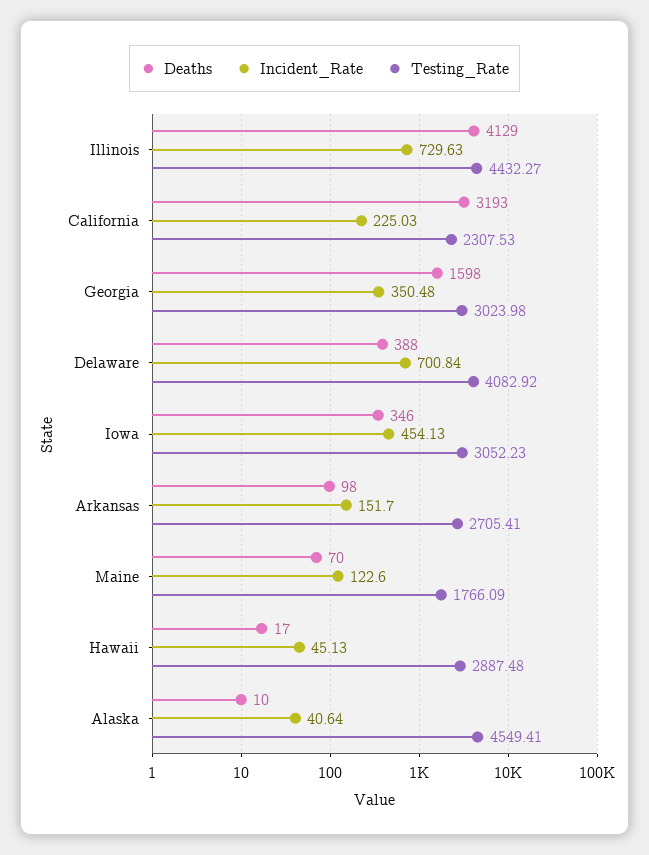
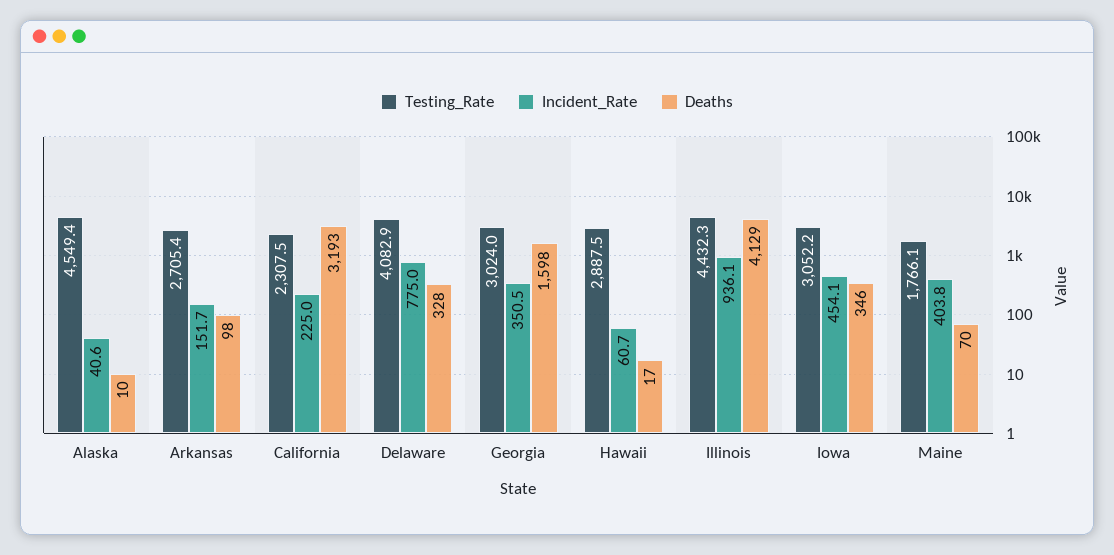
  {
    "Deaths": {
      "Illinois": 4129,
      "California": 3193,
      "Georgia": 1598,
-     "Delaware": 388,
+     "Delaware": 328,
      "Iowa": 346,
      "Arkansas": 98,
      "Maine": 70,
      "Hawaii": 17,
      "Alaska": 10
    },
    "Incident_Rate": {
-     "Illinois": 729.63,
+     "Illinois": 936.1,
      "California": 225.03,
      "Georgia": 350.48,
-     "Delaware": 700.84,
+     "Delaware": 775,
      "Iowa": 454.13,
      "Arkansas": 151.7,
-     "Maine": 122.6,
+     "Maine": 403.8,
-     "Hawaii": 45.13,
+     "Hawaii": 60.7,
      "Alaska": 40.64
    },
    "Testing_Rate": {
      "Illinois": 4432.27,
      "California": 2307.53,
      "Georgia": 3023.98,
      "Delaware": 4082.92,
      "Iowa": 3052.23,
      "Arkansas": 2705.41,
      "Maine": 1766.09,
      "Hawaii": 2887.48,
      "Alaska": 4549.41
    }
  }

